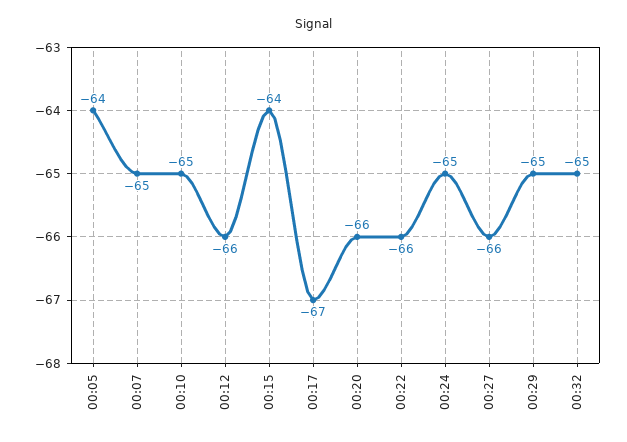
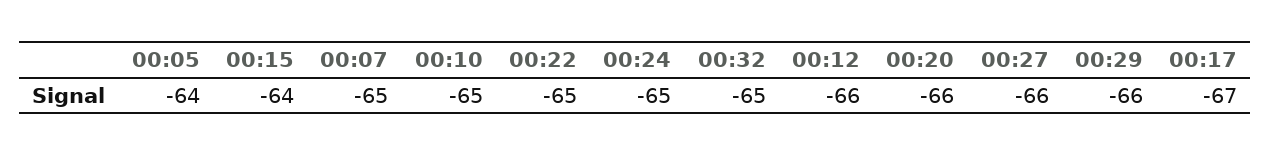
  {
    "00:05": -64,
    "00:07": -65,
    "00:10": -65,
    "00:12": -66,
    "00:15": -64,
    "00:17": -67,
    "00:20": -66,
-   "00:22": -66,
+   "00:22": -65,
    "00:24": -65,
    "00:27": -66,
-   "00:29": -65,
+   "00:29": -66,
    "00:32": -65
  }

